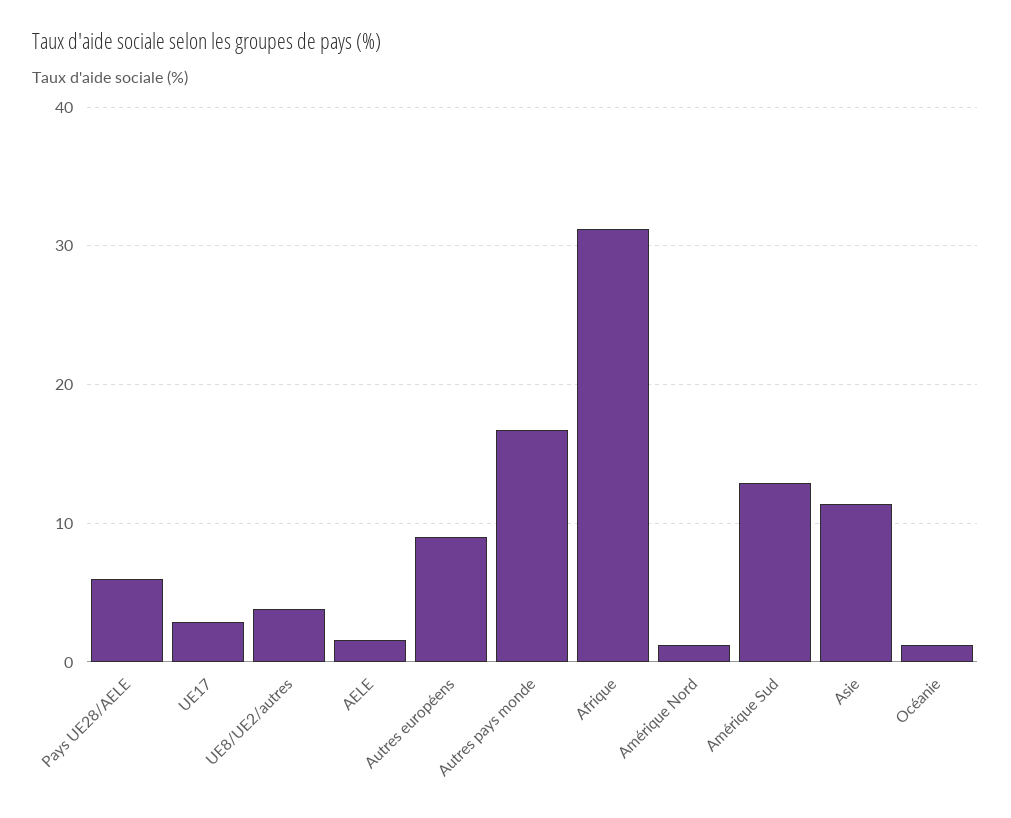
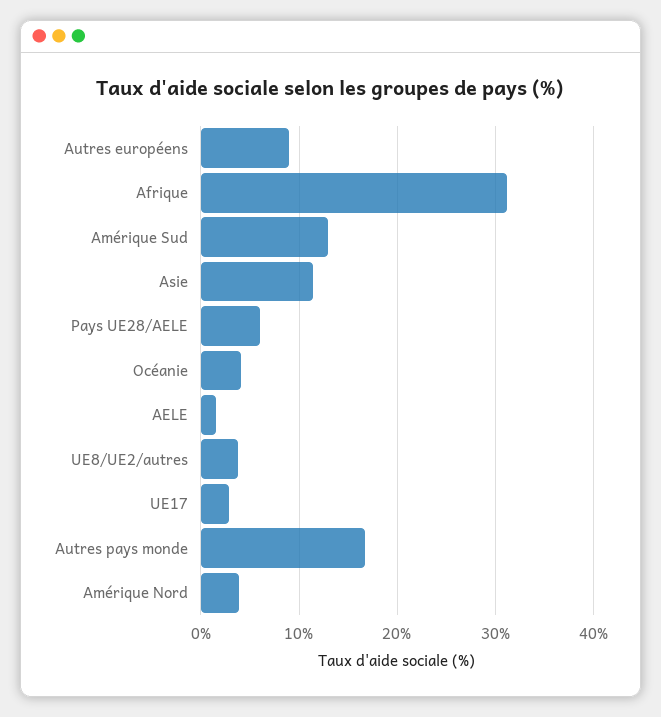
  {
    "Pays UE28/AELE": 6,
    "UE17": 3,
    "UE8/UE2/autres": 4,
    "AELE": 2,
    "Autres européens": 9,
    "Autres pays monde": 17,
    "Afrique": 31,
-   "Amérique Nord": 1,
+   "Amérique Nord": 4,
    "Amérique Sud": 13,
    "Asie": 11,
-   "Océanie": 1
+   "Océanie": 4
  }

